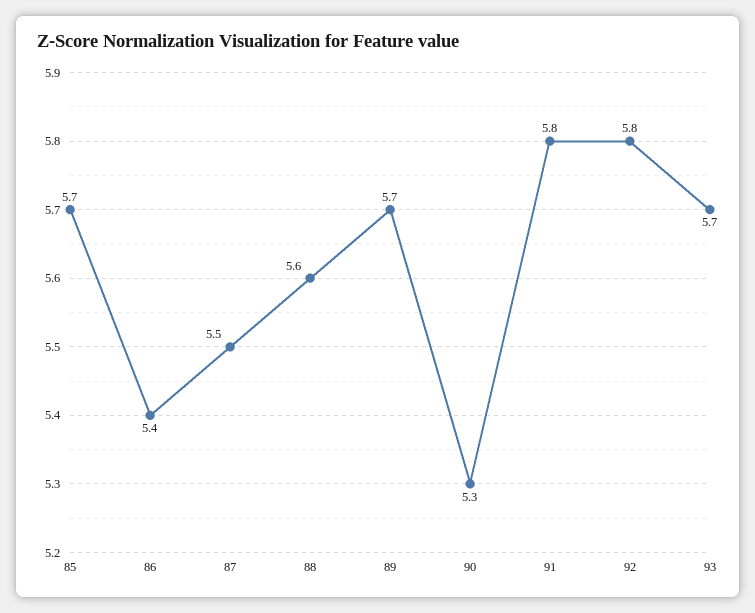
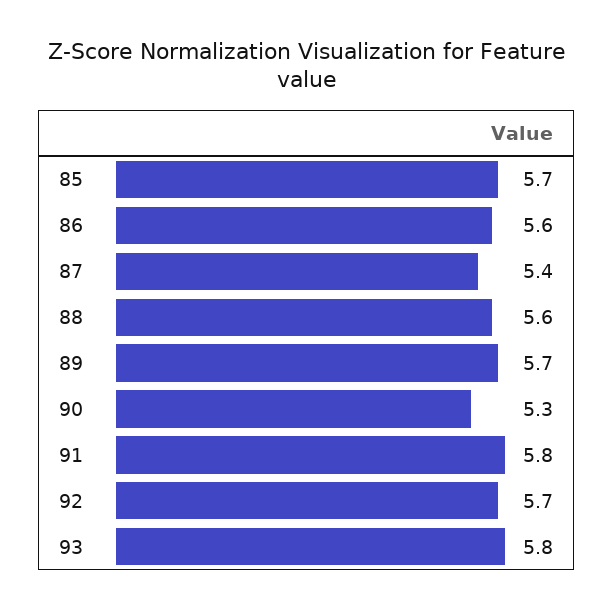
  {
    "85": 5.7,
-   "86": 5.4,
+   "86": 5.6,
-   "87": 5.5,
+   "87": 5.4,
    "88": 5.6,
    "89": 5.7,
    "90": 5.3,
    "91": 5.8,
-   "92": 5.8,
+   "92": 5.7,
-   "93": 5.7
+   "93": 5.8
  }

